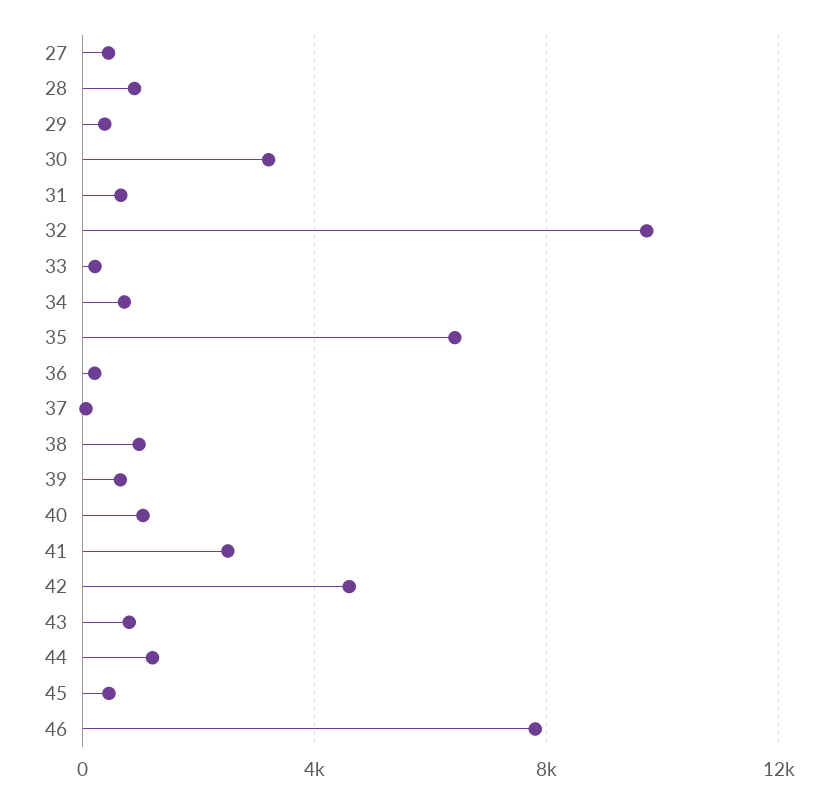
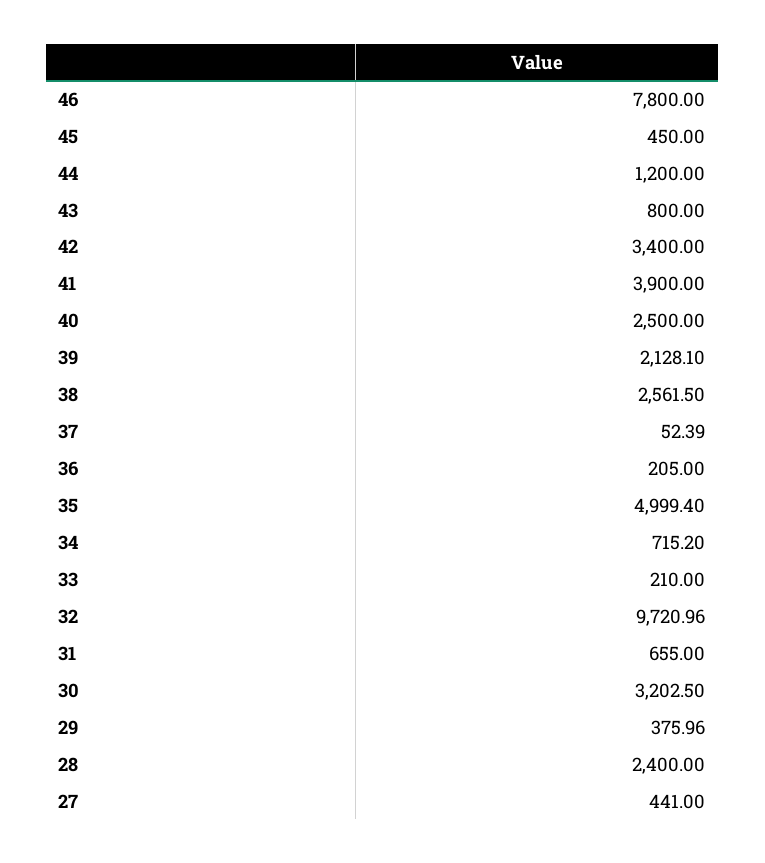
  {
    "27": 441,
-   "28": 1000,
+   "28": 2400,
    "29": 375.96,
    "30": 3202.5,
    "31": 655,
    "32": 9720.96,
    "33": 210,
    "34": 715.2,
-   "35": 6500,
+   "35": 4999.4,
    "36": 205,
    "37": 52.39,
-   "38": 1000,
+   "38": 2561.5,
-   "39": 500,
+   "39": 2128.1,
-   "40": 1000,
+   "40": 2500,
-   "41": 2500,
+   "41": 3900,
-   "42": 4500,
+   "42": 3400,
    "43": 800,
    "44": 1200,
    "45": 450,
    "46": 7800
  }

